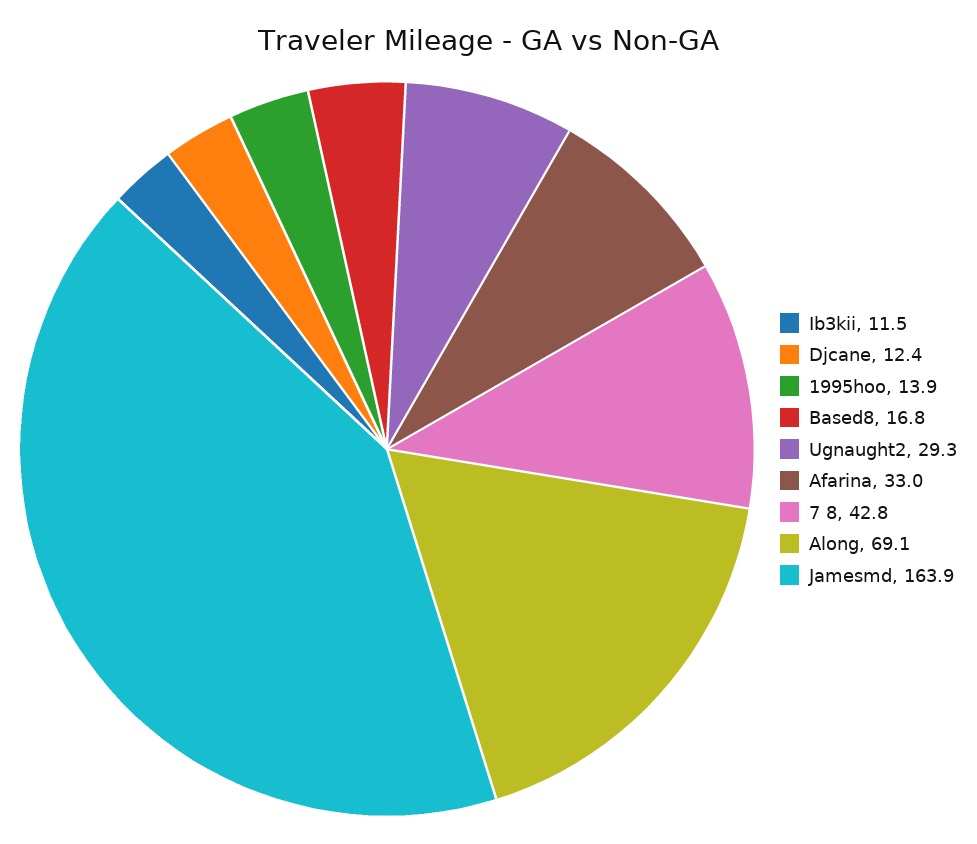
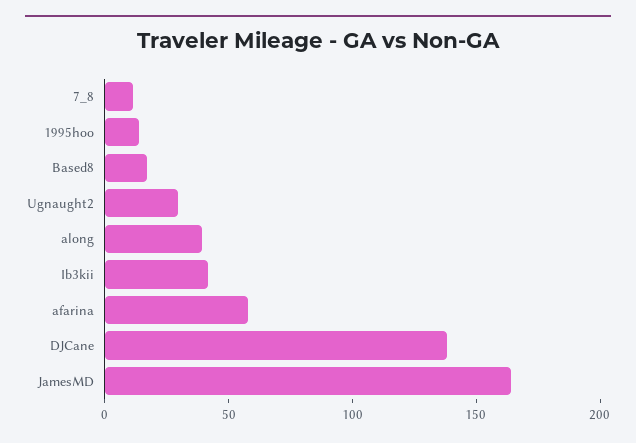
  {
-   "Ib3kii": 11.5,
+   "Ib3kii": 40,
-   "Djcane": 12.4,
+   "Djcane": 140,
    "1995hoo": 13.9,
    "Based8": 16.8,
    "Ugnaught2": 29.3,
-   "Afarina": 33,
+   "Afarina": 60,
-   "7 8": 42.8,
+   "7 8": 10,
-   "Along": 69.1,
+   "Along": 40,
    "Jamesmd": 163.9
  }

